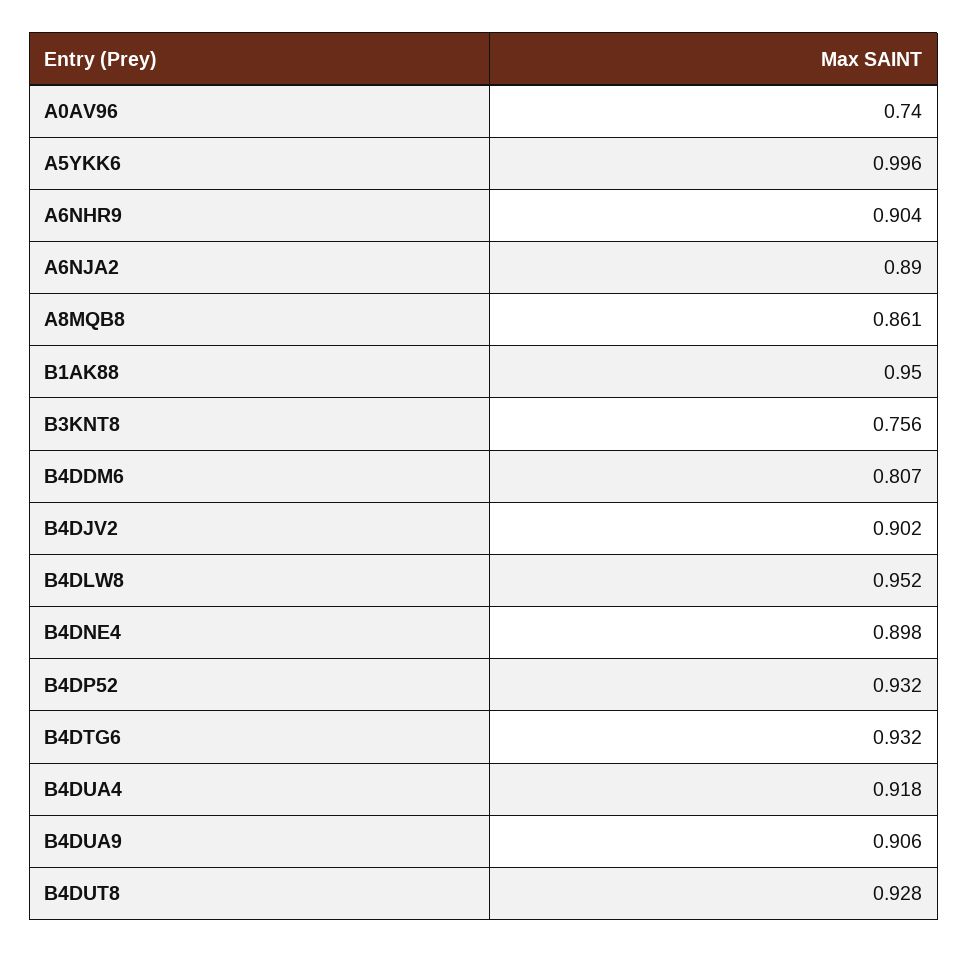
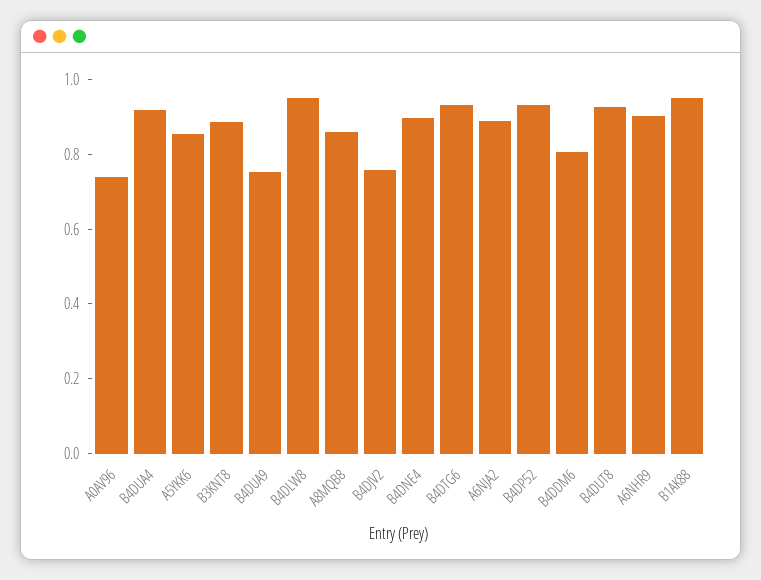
  {
    "A0AV96": 0.74,
-   "A5YKK6": 0.996,
+   "A5YKK6": 0.85,
    "A6NHR9": 0.904,
    "A6NJA2": 0.89,
    "A8MQB8": 0.861,
    "B1AK88": 0.95,
-   "B3KNT8": 0.756,
+   "B3KNT8": 0.9,
    "B4DDM6": 0.807,
-   "B4DJV2": 0.902,
+   "B4DJV2": 0.75,
    "B4DLW8": 0.952,
    "B4DNE4": 0.898,
    "B4DP52": 0.932,
    "B4DTG6": 0.932,
    "B4DUA4": 0.918,
-   "B4DUA9": 0.906,
+   "B4DUA9": 0.75,
    "B4DUT8": 0.928
  }

